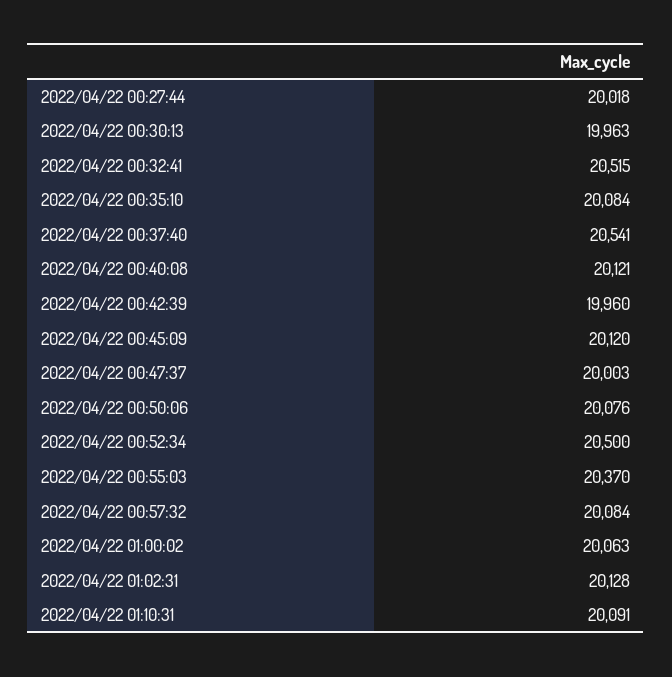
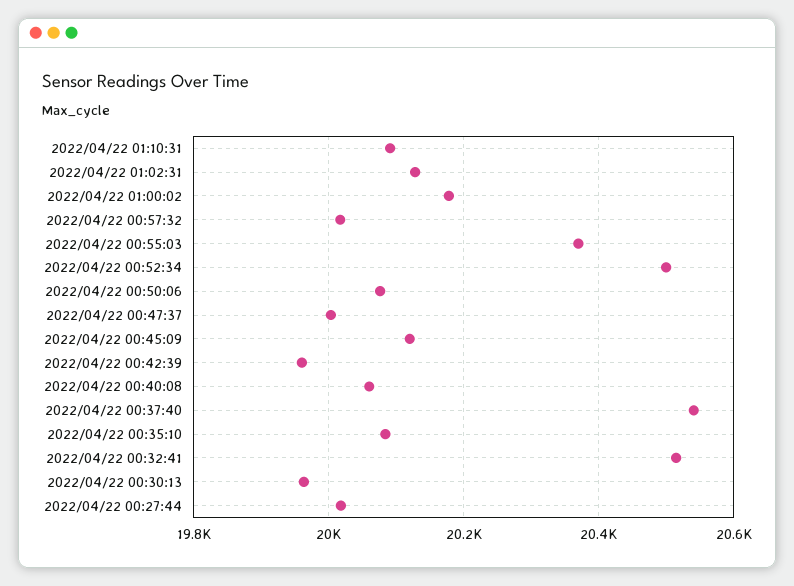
  {
    "2022/04/22 00:27:44": 20018,
    "2022/04/22 00:30:13": 19963,
    "2022/04/22 00:32:41": 20515,
    "2022/04/22 00:35:10": 20084,
    "2022/04/22 00:37:40": 20541,
-   "2022/04/22 00:40:08": 20121,
+   "2022/04/22 00:40:08": 20060,
    "2022/04/22 00:42:39": 19960,
    "2022/04/22 00:45:09": 20120,
    "2022/04/22 00:47:37": 20003,
    "2022/04/22 00:50:06": 20076,
    "2022/04/22 00:52:34": 20500,
    "2022/04/22 00:55:03": 20370,
-   "2022/04/22 00:57:32": 20084,
+   "2022/04/22 00:57:32": 20020,
-   "2022/04/22 01:00:02": 20063,
+   "2022/04/22 01:00:02": 20180,
    "2022/04/22 01:02:31": 20128,
    "2022/04/22 01:10:31": 20091
  }

